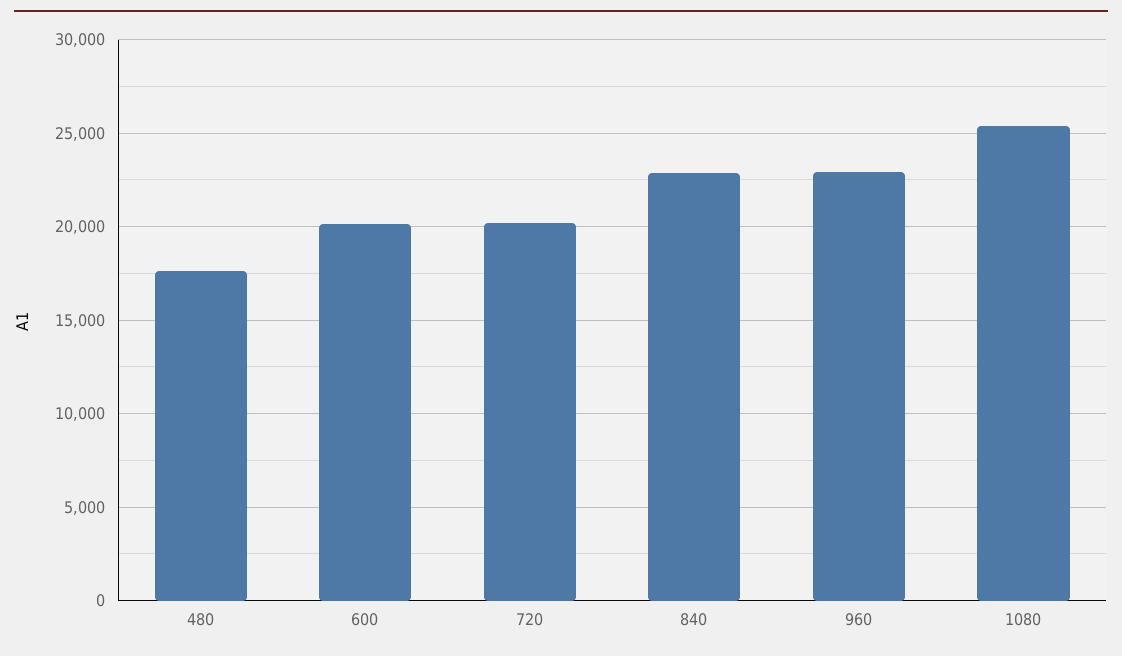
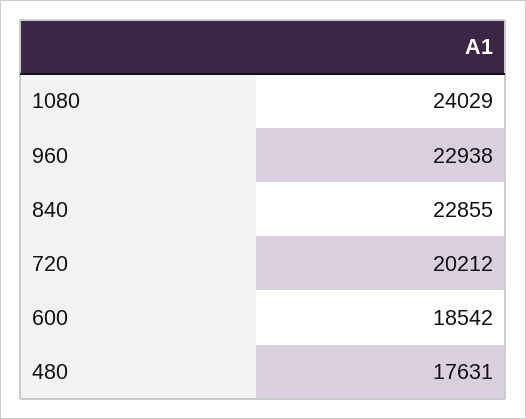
  {
    "480": 17631,
-   "600": 20000,
+   "600": 18542,
    "720": 20212,
    "840": 22855,
    "960": 22938,
-   "1080": 25500
+   "1080": 24029
  }

